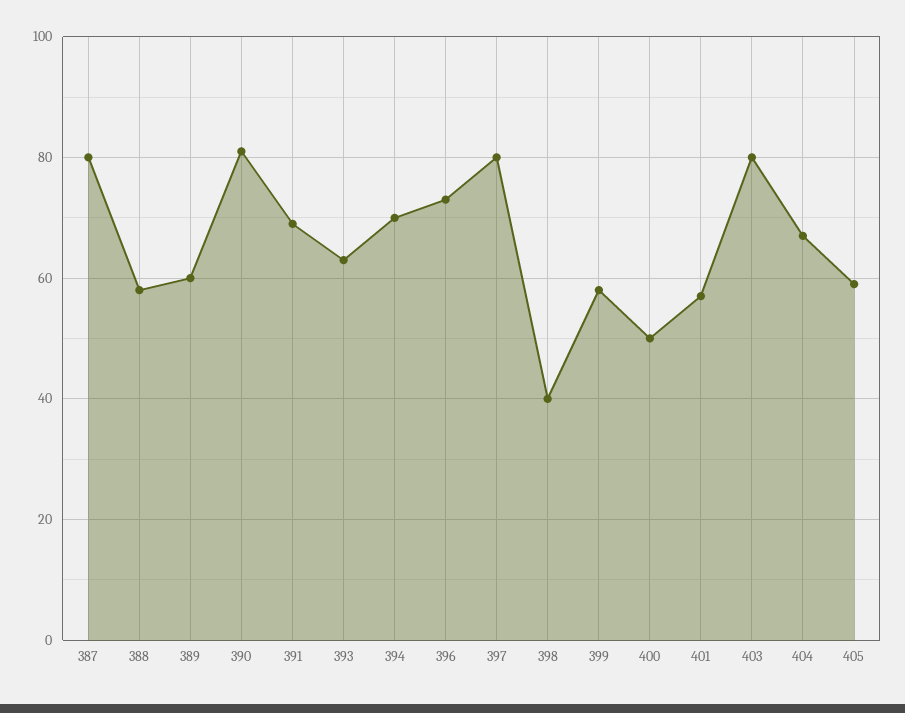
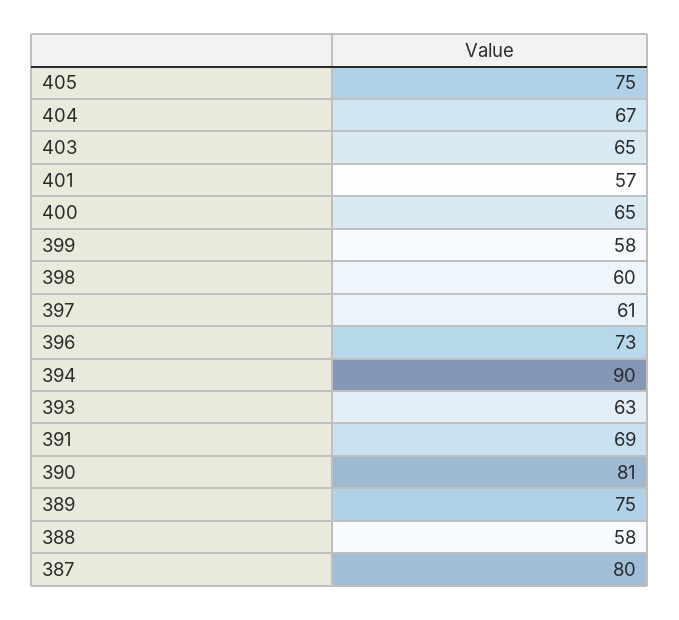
  {
    "387": 80,
    "388": 58,
-   "389": 60,
+   "389": 75,
    "390": 81,
    "391": 69,
    "393": 63,
-   "394": 70,
+   "394": 90,
    "396": 73,
-   "397": 80,
+   "397": 61,
-   "398": 40,
+   "398": 60,
    "399": 58,
-   "400": 50,
+   "400": 65,
    "401": 57,
-   "403": 80,
+   "403": 65,
    "404": 67,
-   "405": 60
+   "405": 75
  }

